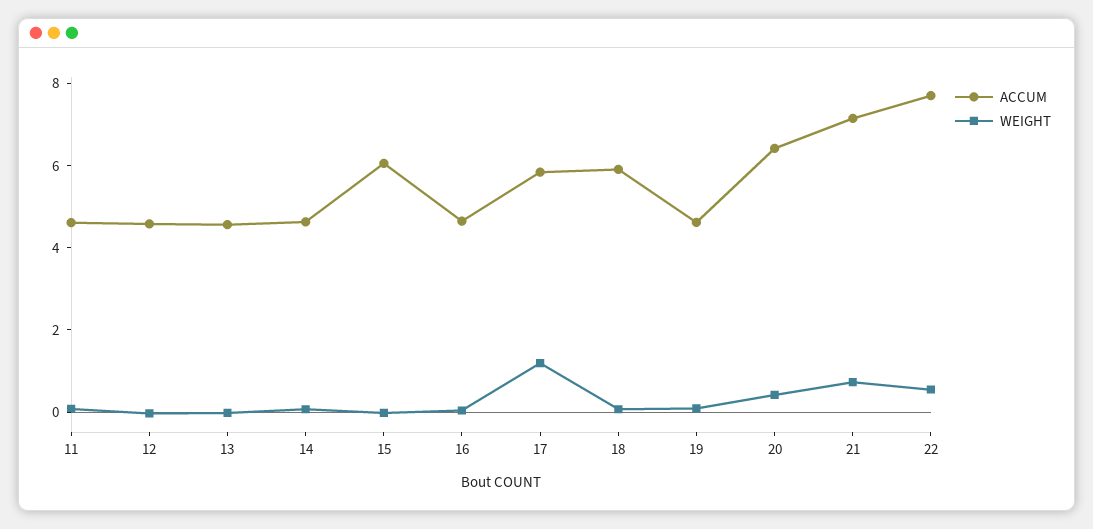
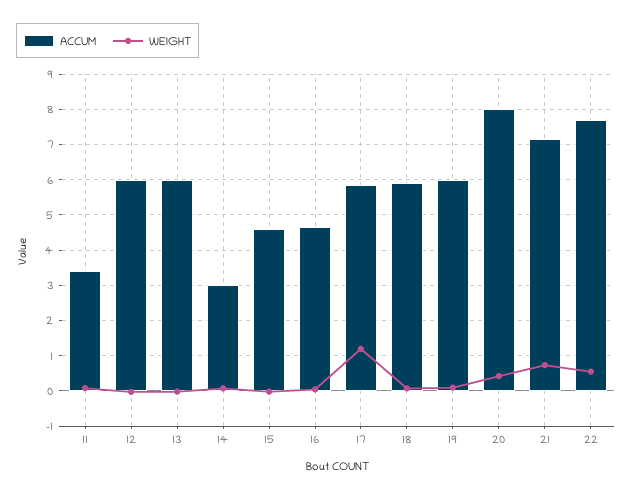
  {
    "ACCUM": {
-     "11": 4.5,
+     "11": 3.4,
-     "12": 4.5,
+     "12": 6,
-     "13": 4.5,
+     "13": 6,
-     "14": 4.5,
+     "14": 3,
-     "15": 6,
+     "15": 4.6,
      "16": 4.6,
      "17": 5.8,
      "18": 6,
-     "19": 4.5,
+     "19": 6,
-     "20": 6.5,
+     "20": 8,
      "21": 7.2,
      "22": 7.8
    },
    "WEIGHT": {
      "11": 0,
      "12": 0,
      "13": 0,
      "14": 0,
      "15": 0,
      "16": 0,
      "17": 1.2,
      "18": 0,
      "19": 0,
      "20": 0.4,
      "21": 0.8,
      "22": 0.6
    }
  }

